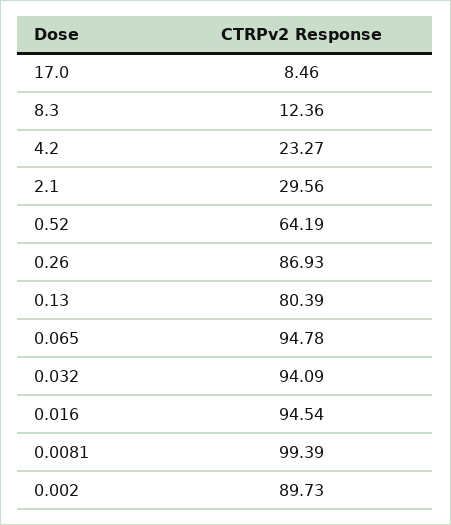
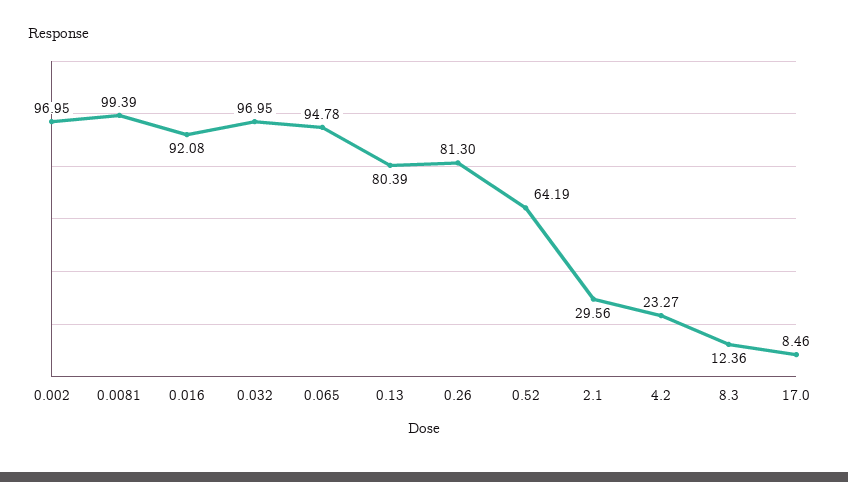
  {
    "17.0": 8.46,
    "8.3": 12.36,
    "4.2": 23.27,
    "2.1": 29.56,
    "0.52": 64.19,
-   "0.26": 86.93,
+   "0.26": 81.3,
    "0.13": 80.39,
    "0.065": 94.78,
-   "0.032": 94.09,
+   "0.032": 96.95,
-   "0.016": 94.54,
+   "0.016": 92.08,
    "0.0081": 99.39,
-   "0.002": 89.73
+   "0.002": 96.95
  }

